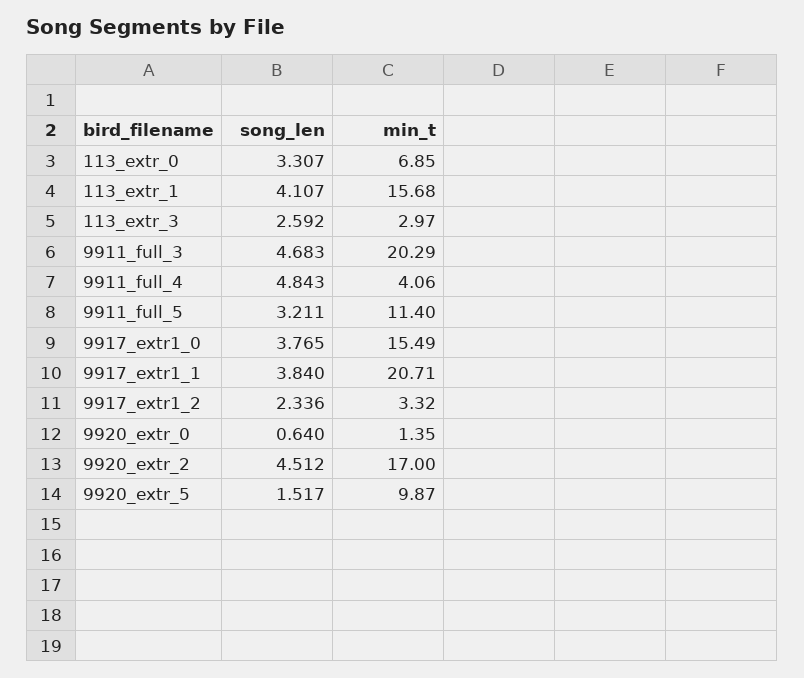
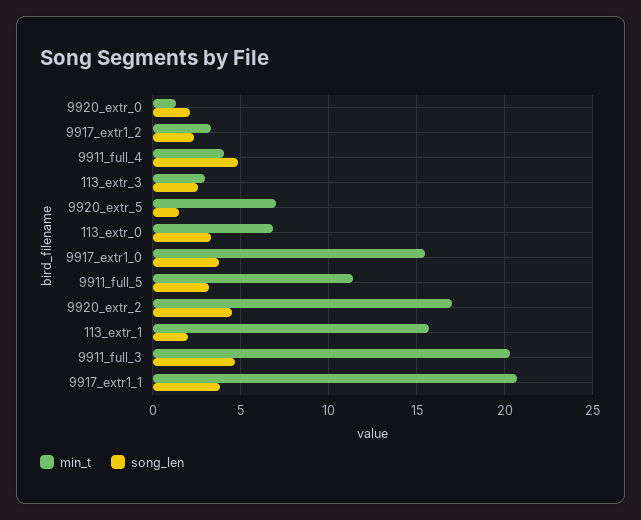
  {
    "song_len": {
      "113_extr_0": 3.307,
-     "113_extr_1": 4.107,
+     "113_extr_1": 2,
      "113_extr_3": 2.592,
      "9911_full_3": 4.683,
      "9911_full_4": 4.843,
      "9911_full_5": 3.211,
      "9917_extr1_0": 3.765,
      "9917_extr1_1": 3.84,
      "9917_extr1_2": 2.336,
-     "9920_extr_0": 0.64,
+     "9920_extr_0": 2,
      "9920_extr_2": 4.512,
      "9920_extr_5": 1.517
    },
    "min_t": {
      "113_extr_0": 6.85,
      "113_extr_1": 15.68,
      "113_extr_3": 2.97,
      "9911_full_3": 20.29,
      "9911_full_4": 4.06,
      "9911_full_5": 11.4,
      "9917_extr1_0": 15.49,
      "9917_extr1_1": 20.71,
      "9917_extr1_2": 3.32,
      "9920_extr_0": 1.35,
      "9920_extr_2": 17,
-     "9920_extr_5": 9.87
+     "9920_extr_5": 7
    }
  }

